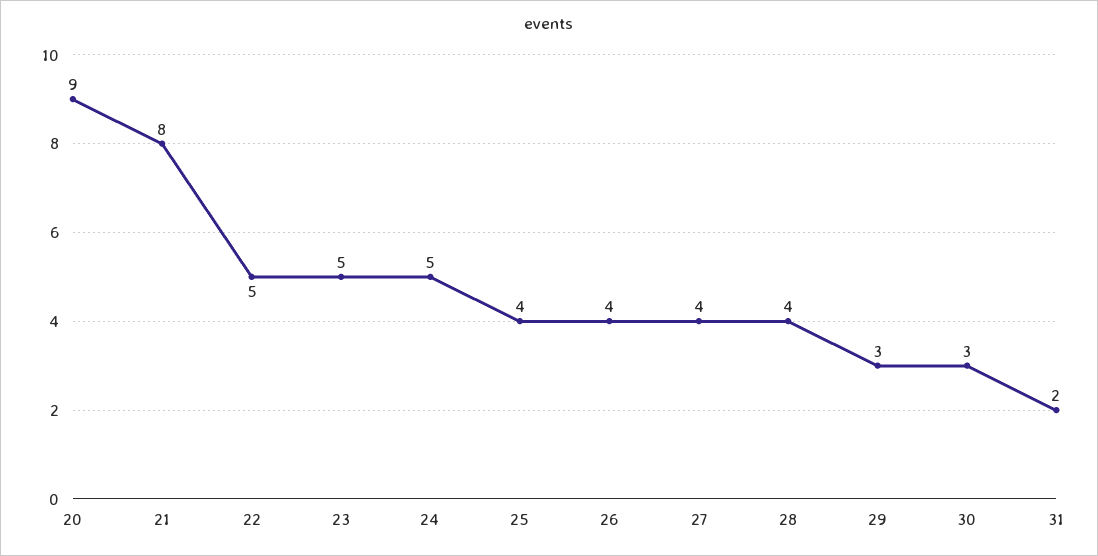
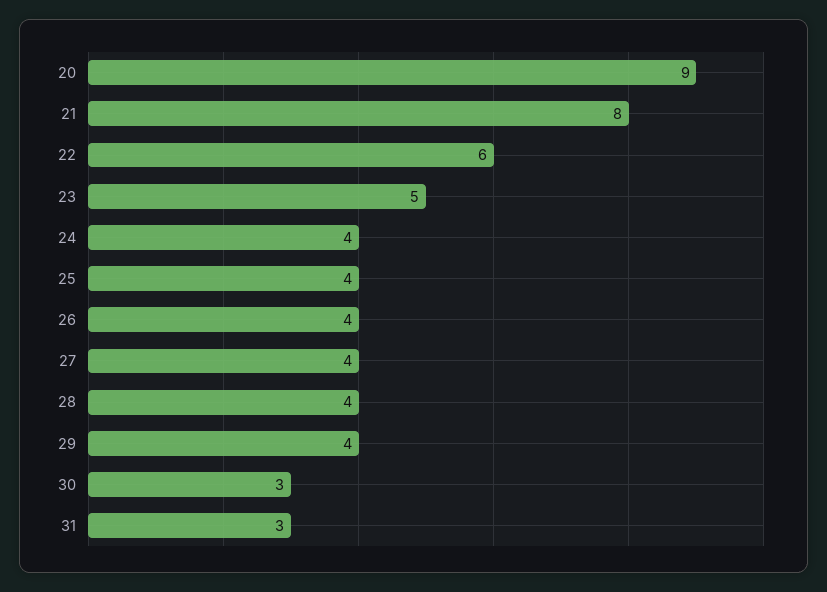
  {
    "20": 9,
    "21": 8,
-   "22": 5,
+   "22": 6,
    "23": 5,
-   "24": 5,
+   "24": 4,
    "25": 4,
    "26": 4,
    "27": 4,
    "28": 4,
-   "29": 3,
+   "29": 4,
    "30": 3,
-   "31": 2
+   "31": 3
  }

